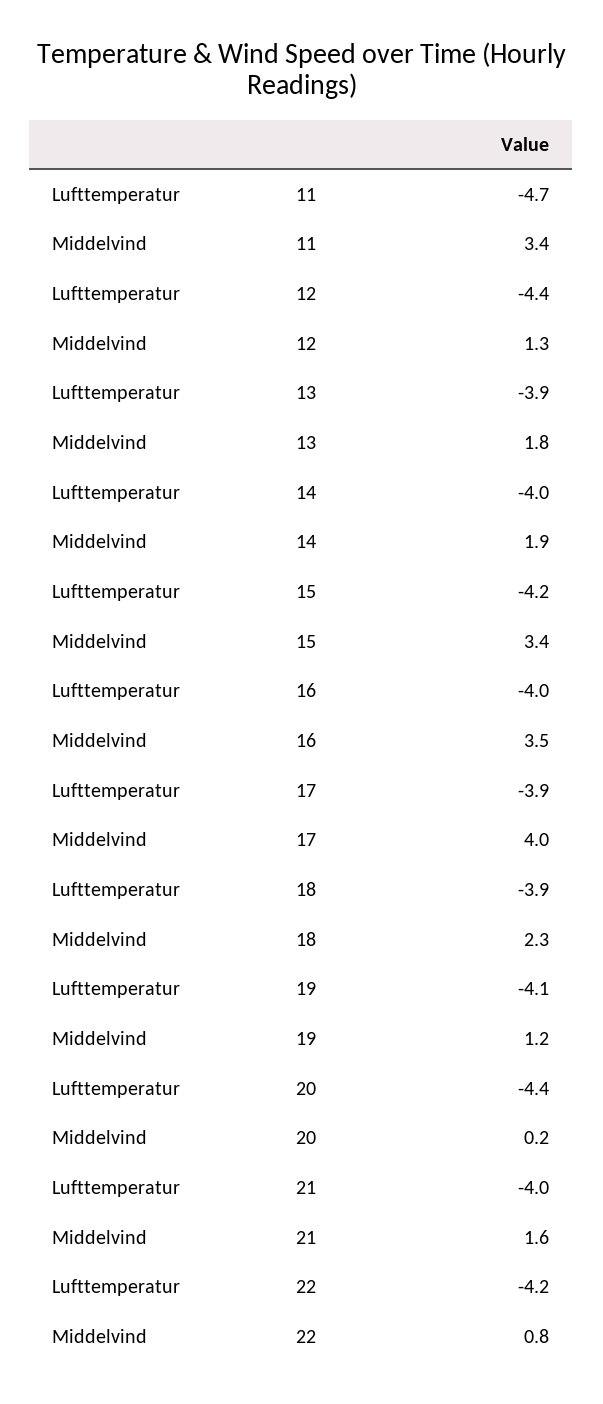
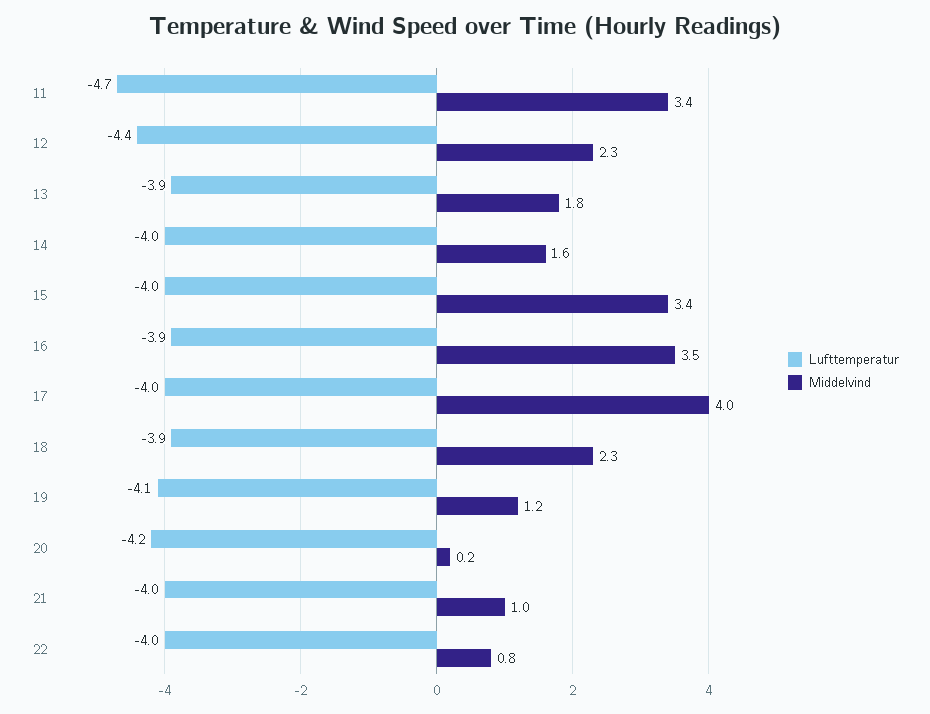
  {
    "Lufttemperatur": {
      "11": -4.7,
      "12": -4.4,
      "13": -3.9,
      "14": -4,
-     "15": -4.2,
+     "15": -4,
-     "16": -4,
+     "16": -3.9,
-     "17": -3.9,
+     "17": -4,
      "18": -3.9,
      "19": -4.1,
-     "20": -4.4,
+     "20": -4.2,
      "21": -4,
-     "22": -4.2
+     "22": -4
    },
    "Middelvind": {
      "11": 3.4,
-     "12": 1.3,
+     "12": 2.3,
      "13": 1.8,
-     "14": 1.9,
+     "14": 1.6,
      "15": 3.4,
      "16": 3.5,
      "17": 4,
      "18": 2.3,
      "19": 1.2,
      "20": 0.2,
-     "21": 1.6,
+     "21": 1,
      "22": 0.8
    }
  }

